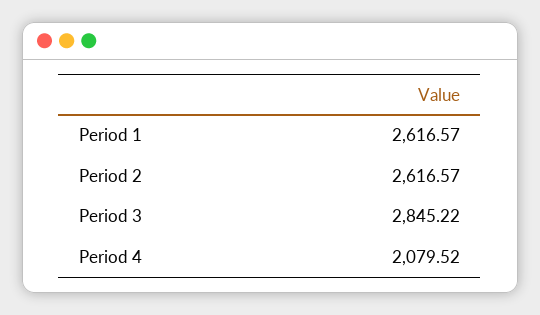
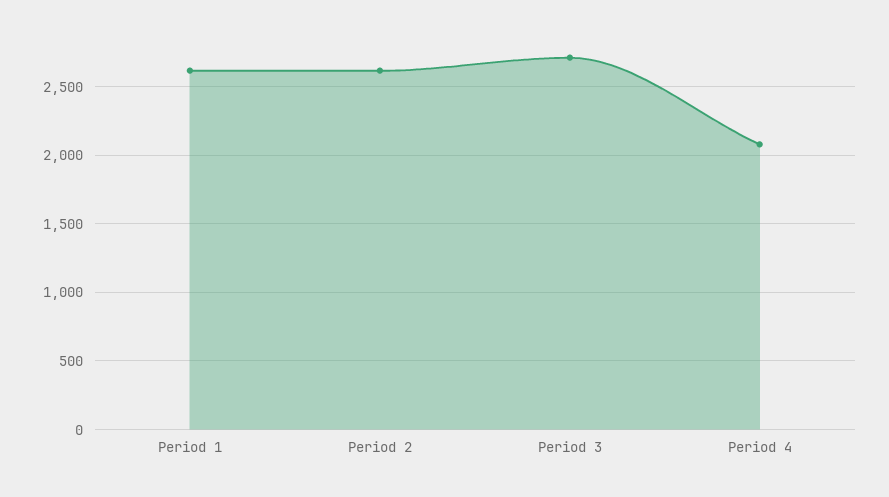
  {
    "Period 1": 2616.57,
    "Period 2": 2616.57,
-   "Period 3": 2845.22,
+   "Period 3": 2700,
    "Period 4": 2079.52
  }

